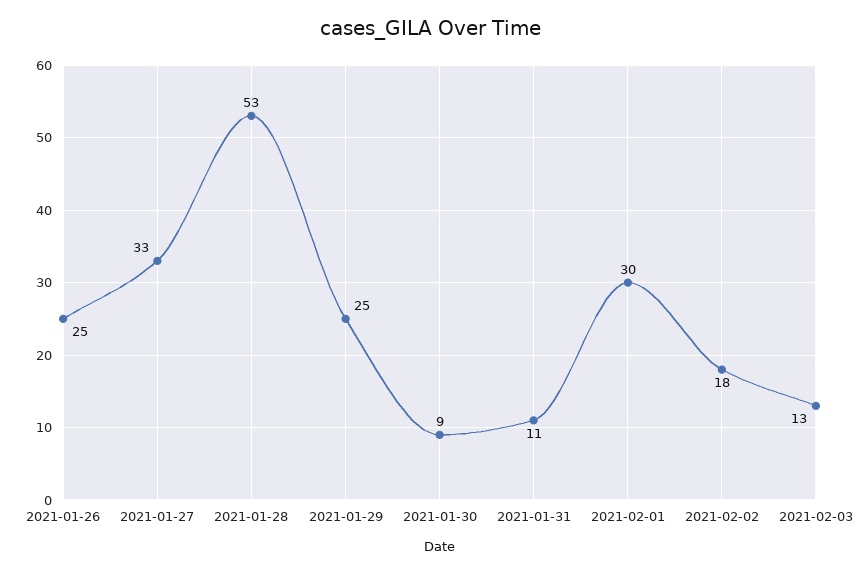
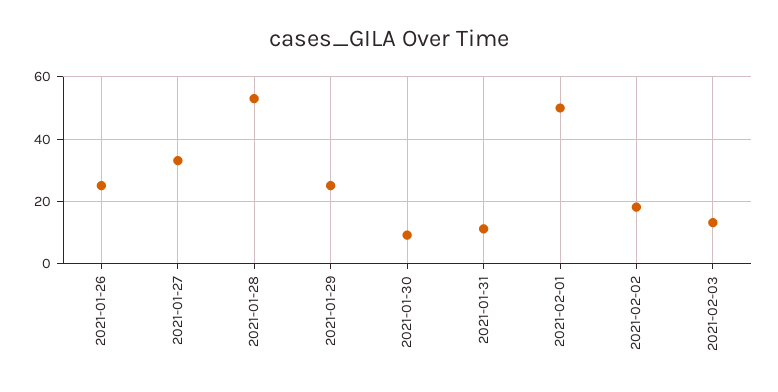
  {
    "2021-01-26": 25,
    "2021-01-27": 33,
    "2021-01-28": 53,
    "2021-01-29": 25,
    "2021-01-30": 9,
    "2021-01-31": 11,
-   "2021-02-01": 30,
+   "2021-02-01": 50,
    "2021-02-02": 18,
    "2021-02-03": 13
  }

